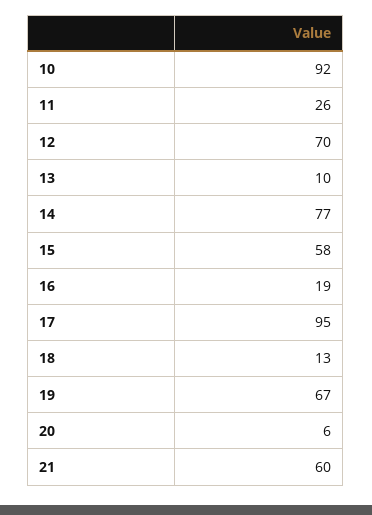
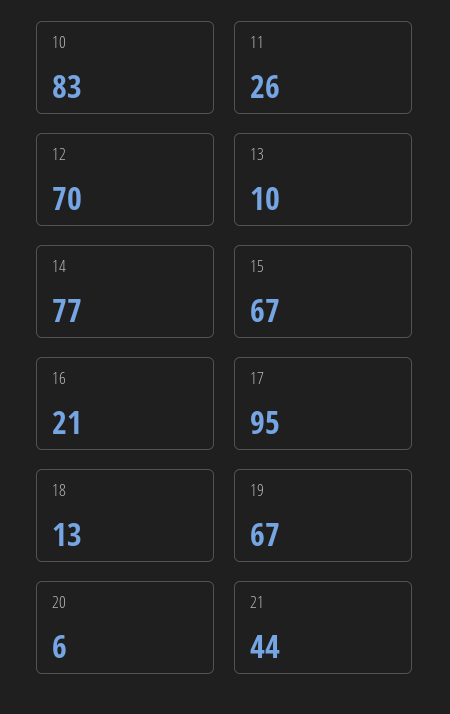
  {
-   "10": 92,
+   "10": 83,
    "11": 26,
    "12": 70,
    "13": 10,
    "14": 77,
-   "15": 58,
+   "15": 67,
-   "16": 19,
+   "16": 21,
    "17": 95,
    "18": 13,
    "19": 67,
    "20": 6,
-   "21": 60
+   "21": 44
  }

